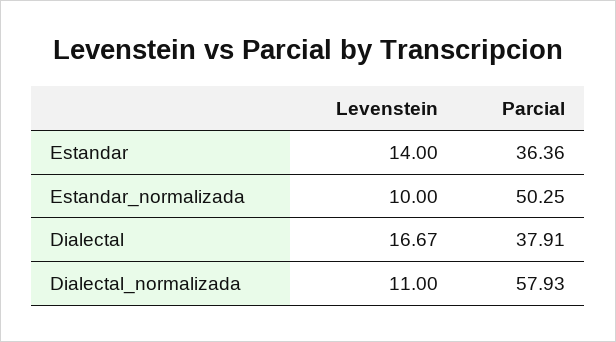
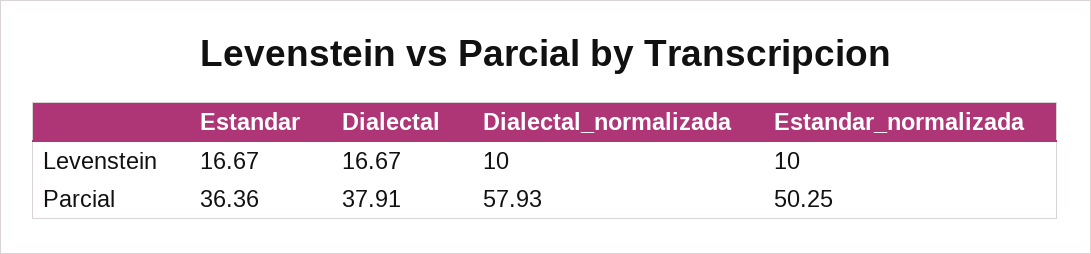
  {
    "Levenstein": {
-     "Estandar": 14,
+     "Estandar": 16.67,
      "Estandar_normalizada": 10,
      "Dialectal": 16.67,
-     "Dialectal_normalizada": 11
+     "Dialectal_normalizada": 10
    },
    "Parcial": {
      "Estandar": 36.36,
      "Estandar_normalizada": 50.25,
      "Dialectal": 37.91,
      "Dialectal_normalizada": 57.93
    }
  }

